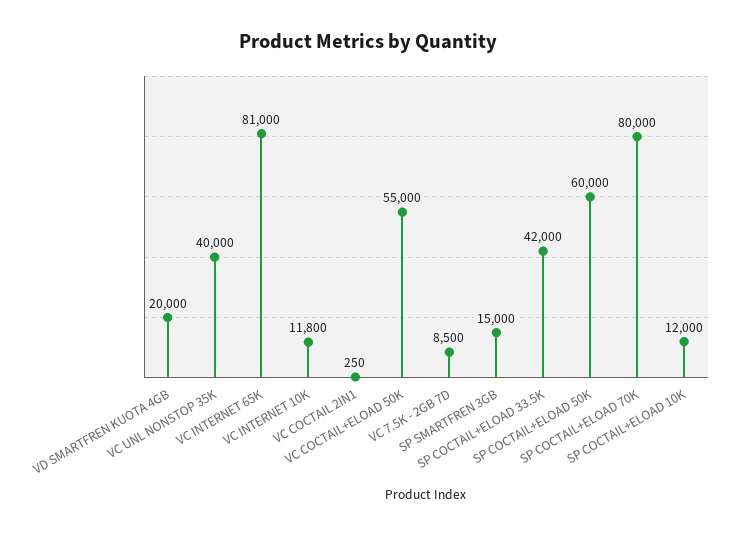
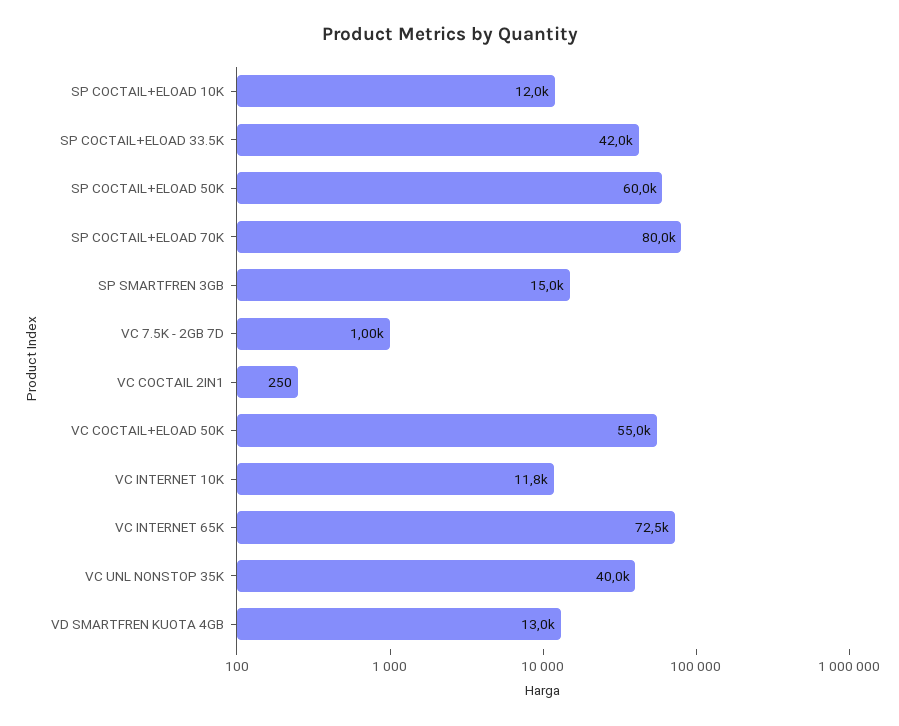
  {
-   "VD SMARTFREN KUOTA 4GB": 20000,
+   "VD SMARTFREN KUOTA 4GB": 13000,
    "VC UNL NONSTOP 35K": 40000,
-   "VC INTERNET 65K": 81000,
+   "VC INTERNET 65K": 72500,
    "VC INTERNET 10K": 11800,
    "VC COCTAIL 2IN1": 250,
    "VC COCTAIL+ELOAD 50K": 55000,
-   "VC 7.5K - 2GB 7D": 8500,
+   "VC 7.5K - 2GB 7D": 1000,
    "SP SMARTFREN 3GB": 15000,
    "SP COCTAIL+ELOAD 33.5K": 42000,
    "SP COCTAIL+ELOAD 50K": 60000,
    "SP COCTAIL+ELOAD 70K": 80000,
    "SP COCTAIL+ELOAD 10K": 12000
  }

